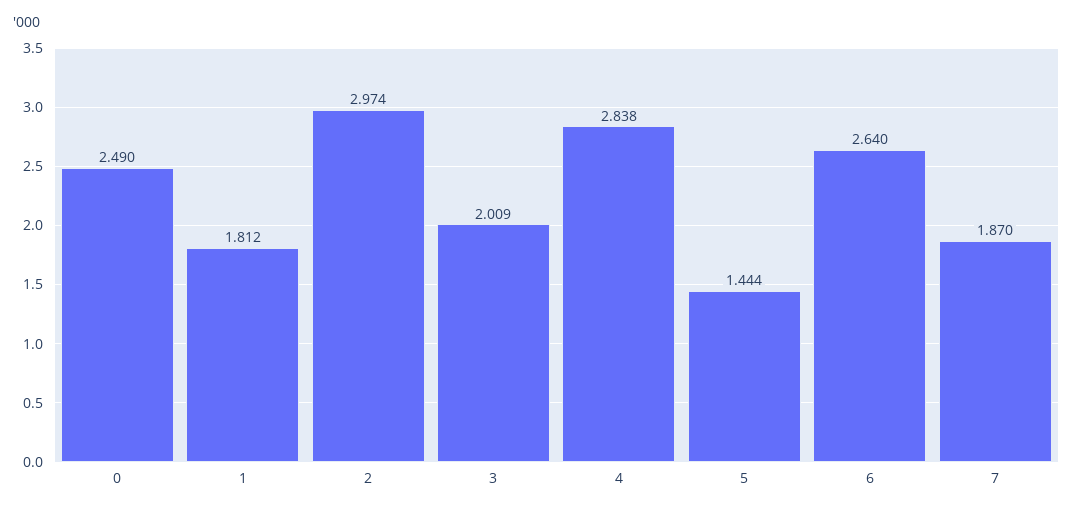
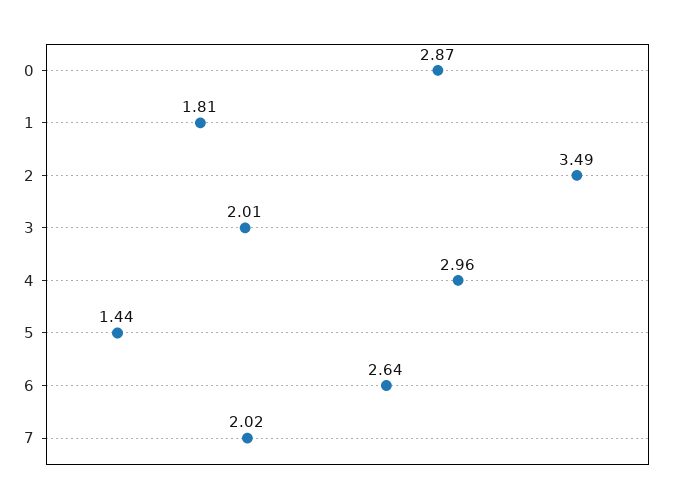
  {
-   "0": 2.49,
+   "0": 2.87,
    "1": 1.812,
-   "2": 2.974,
+   "2": 3.49,
    "3": 2.009,
-   "4": 2.838,
+   "4": 2.96,
    "5": 1.444,
    "6": 2.64,
-   "7": 1.87
+   "7": 2.02
  }

